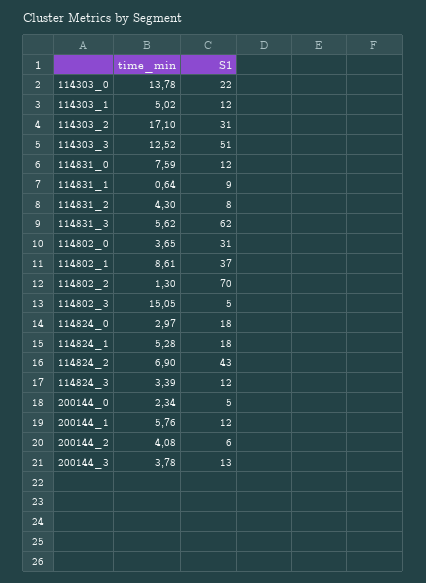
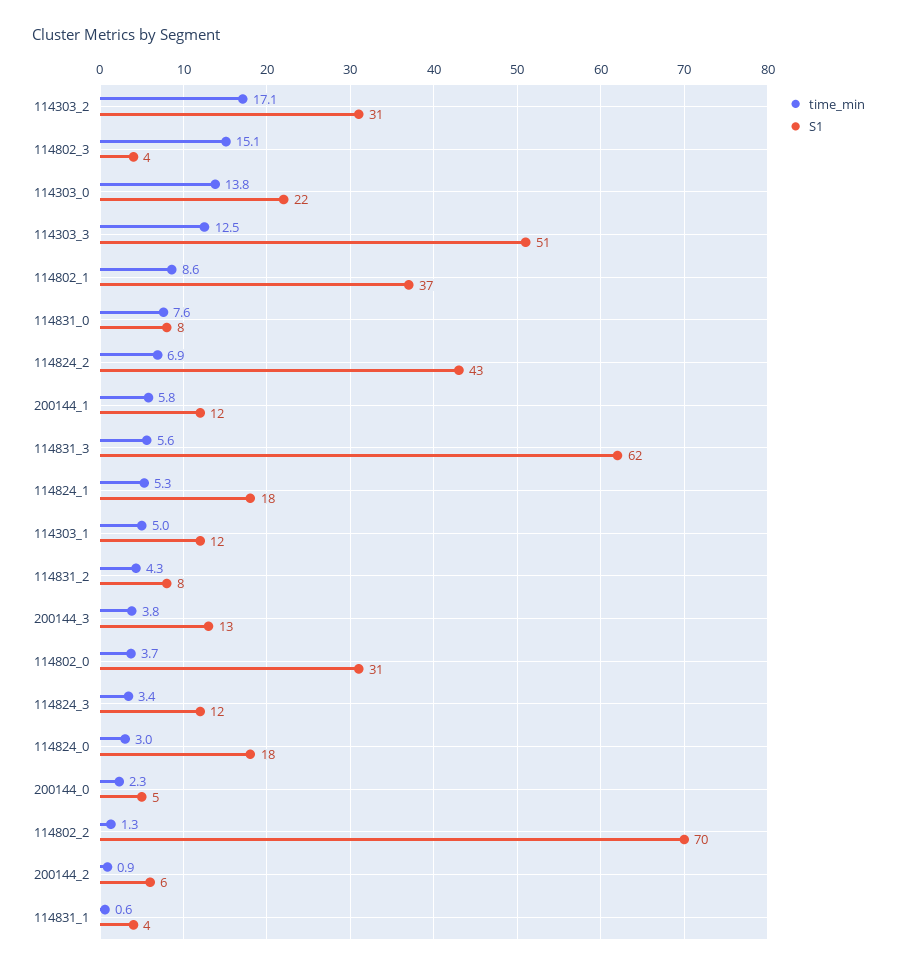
  {
    "time_min": {
      "114303_0": 13.78,
      "114303_1": 5.02,
      "114303_2": 17.1,
      "114303_3": 12.52,
      "114831_0": 7.59,
      "114831_1": 0.64,
      "114831_2": 4.3,
      "114831_3": 5.62,
      "114802_0": 3.65,
      "114802_1": 8.61,
      "114802_2": 1.3,
      "114802_3": 15.05,
      "114824_0": 2.97,
      "114824_1": 5.28,
      "114824_2": 6.9,
      "114824_3": 3.39,
      "200144_0": 2.34,
      "200144_1": 5.76,
-     "200144_2": 4.08,
+     "200144_2": 0.9,
      "200144_3": 3.78
    },
    "S1": {
      "114303_0": 22,
      "114303_1": 12,
      "114303_2": 31,
      "114303_3": 51,
-     "114831_0": 12,
+     "114831_0": 8,
-     "114831_1": 9,
+     "114831_1": 4,
      "114831_2": 8,
      "114831_3": 62,
      "114802_0": 31,
      "114802_1": 37,
      "114802_2": 70,
-     "114802_3": 5,
+     "114802_3": 4,
      "114824_0": 18,
      "114824_1": 18,
      "114824_2": 43,
      "114824_3": 12,
      "200144_0": 5,
      "200144_1": 12,
      "200144_2": 6,
      "200144_3": 13
    }
  }

